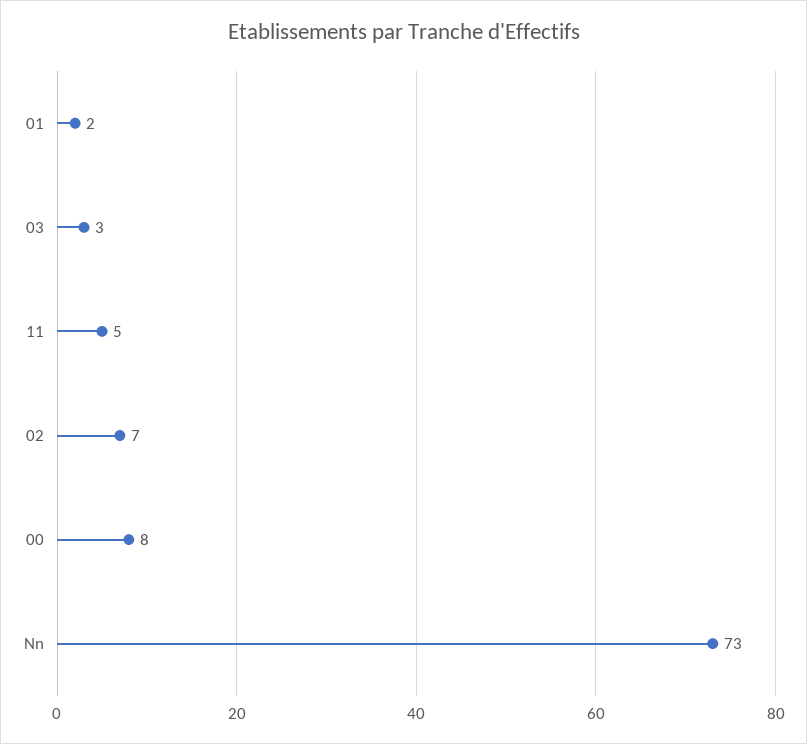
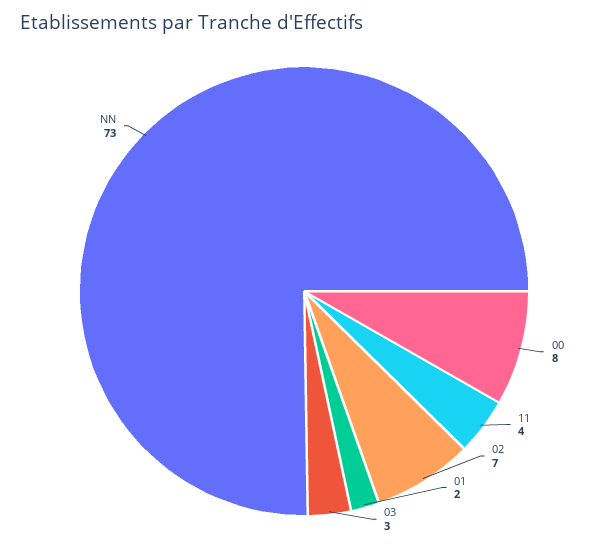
  {
    "01": 2,
    "03": 3,
-   "11": 5,
+   "11": 4,
    "02": 7,
    "00": 8,
    "Nn": 73
  }

